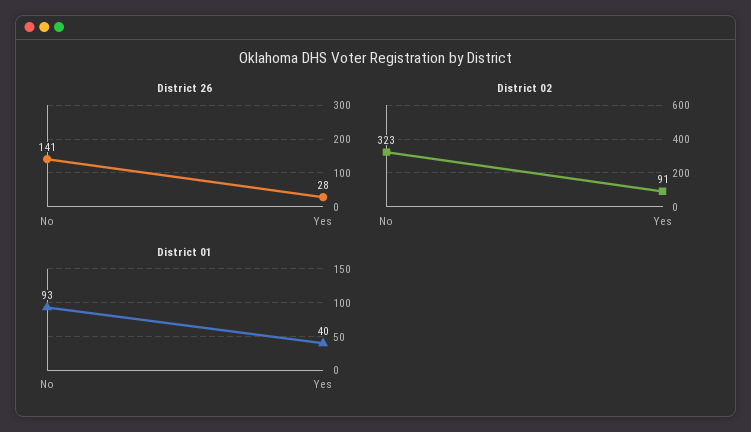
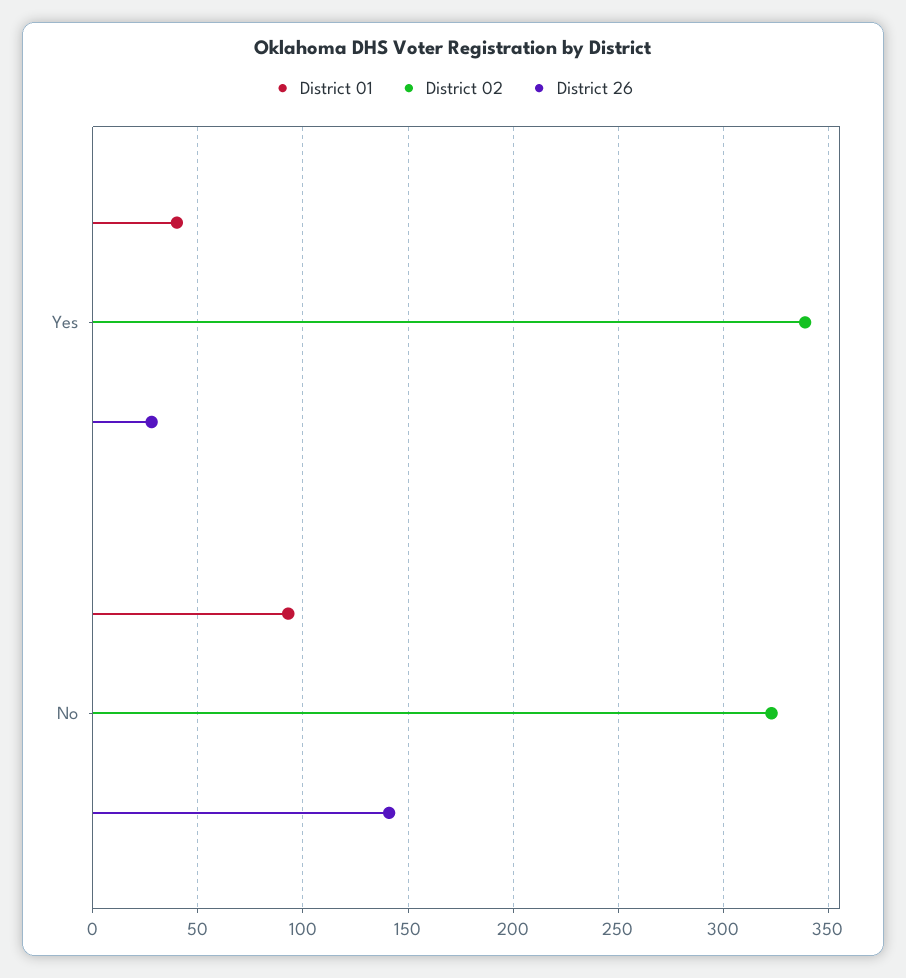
  {
    "District 26": {
      "No": 141,
      "Yes": 28
    },
    "District 02": {
      "No": 323,
-     "Yes": 91
+     "Yes": 340
    },
    "District 01": {
      "No": 93,
      "Yes": 40
    }
  }

